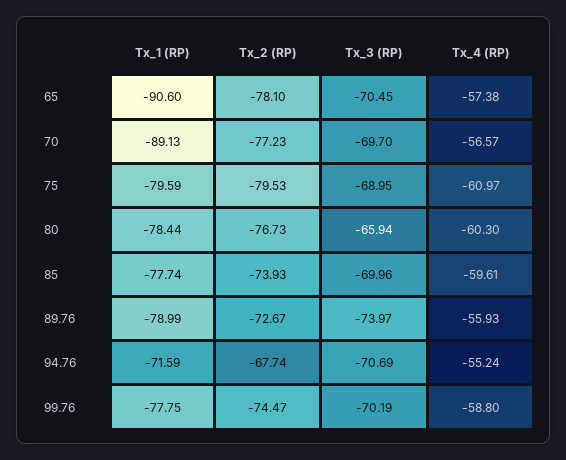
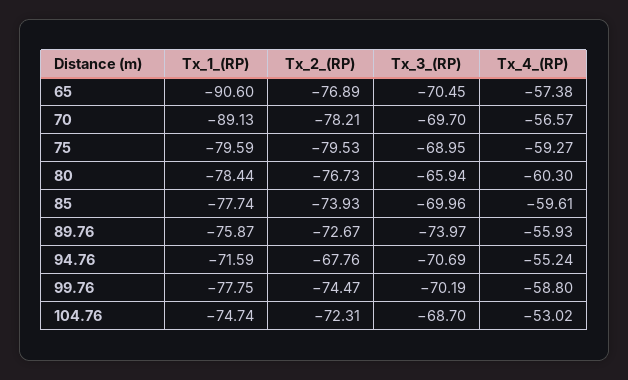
  {
    "Tx_1 (RP)": {
      "65": -90.6,
      "70": -89.13,
      "75": -79.59,
      "80": -78.44,
      "85": -77.74,
-     "89.76": -78.99,
+     "89.76": -75.87,
      "94.76": -71.59,
-     "99.76": -77.75
+     "99.76": -77.75,
+     "104.76": -74.74
    },
    "Tx_2 (RP)": {
-     "65": -78.1,
+     "65": -76.89,
-     "70": -77.23,
+     "70": -78.21,
      "75": -79.53,
      "80": -76.73,
      "85": -73.93,
      "89.76": -72.67,
-     "94.76": -67.74,
+     "94.76": -67.76,
-     "99.76": -74.47
+     "99.76": -74.47,
+     "104.76": -72.31
    },
    "Tx_3 (RP)": {
      "65": -70.45,
      "70": -69.7,
      "75": -68.95,
      "80": -65.94,
      "85": -69.96,
      "89.76": -73.97,
      "94.76": -70.69,
-     "99.76": -70.19
+     "99.76": -70.19,
+     "104.76": -68.7
    },
    "Tx_4 (RP)": {
      "65": -57.38,
      "70": -56.57,
-     "75": -60.97,
+     "75": -59.27,
      "80": -60.3,
      "85": -59.61,
      "89.76": -55.93,
      "94.76": -55.24,
-     "99.76": -58.8
+     "99.76": -58.8,
+     "104.76": -53.02
    }
  }

